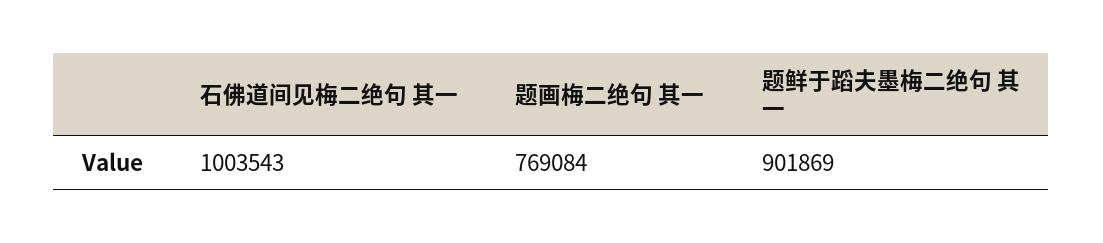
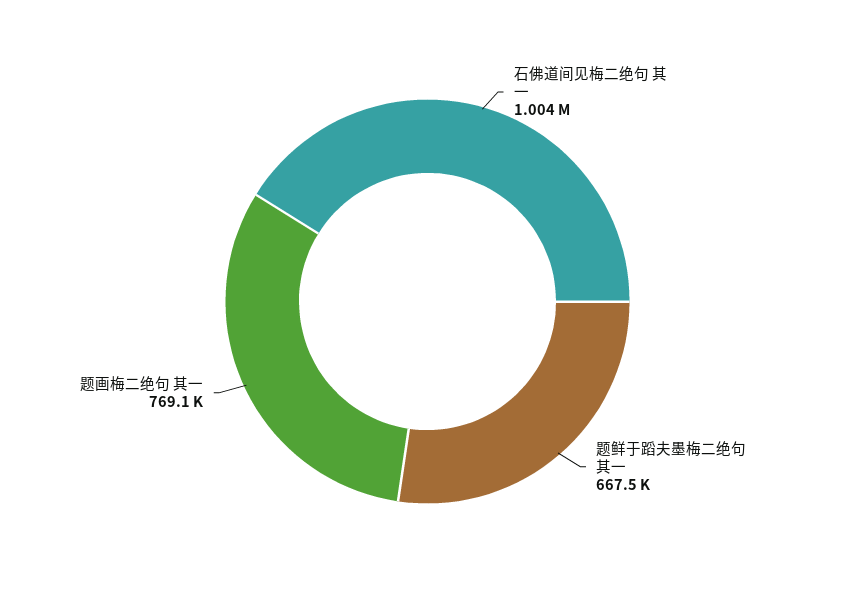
  {
    "石佛道间见梅二绝句 其一": 1003543,
    "题画梅二绝句 其一": 769084,
-   "题鲜于蹈夫墨梅二绝句 其一": 901869
+   "题鲜于蹈夫墨梅二绝句 其一": 667500
  }

